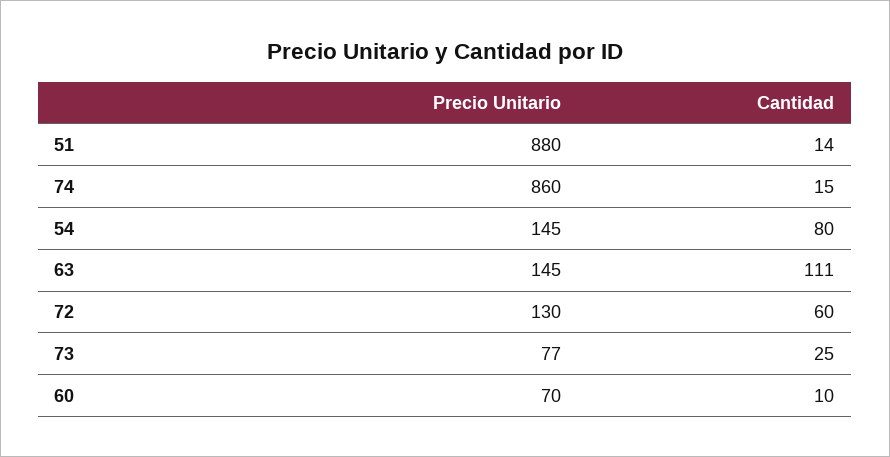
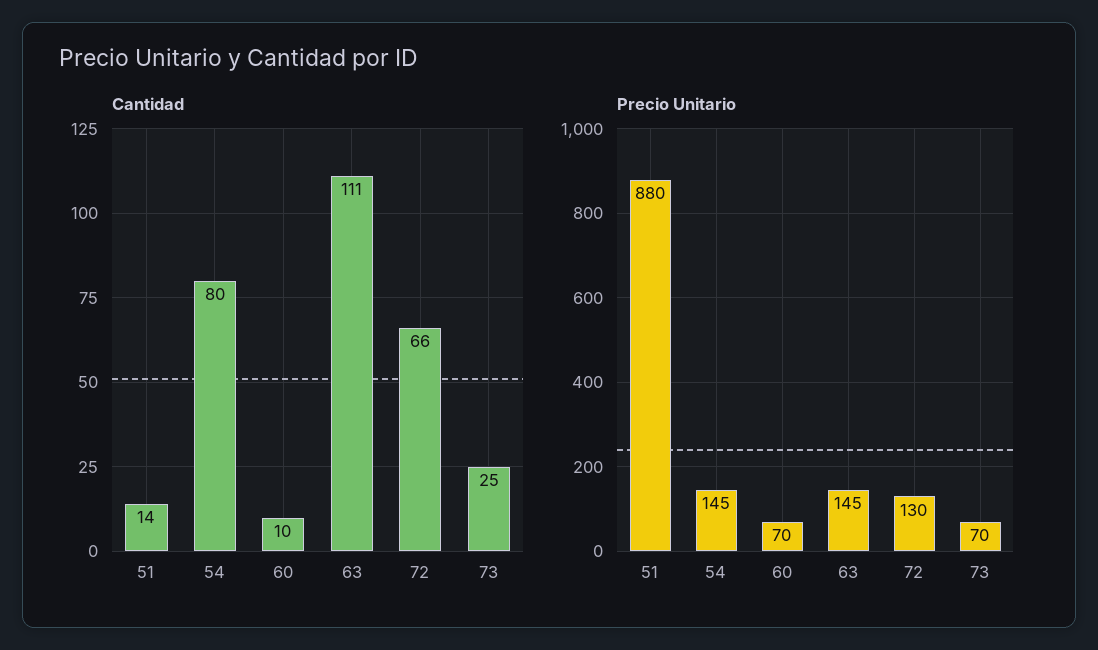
  {
    "Precio Unitario": {
      "51": 880,
-     "74": 860,
      "54": 145,
      "63": 145,
      "72": 130,
-     "73": 77,
+     "73": 70,
      "60": 70
    },
    "Cantidad": {
      "51": 14,
-     "74": 15,
      "54": 80,
      "63": 111,
-     "72": 60,
+     "72": 66,
      "73": 25,
      "60": 10
    }
  }

